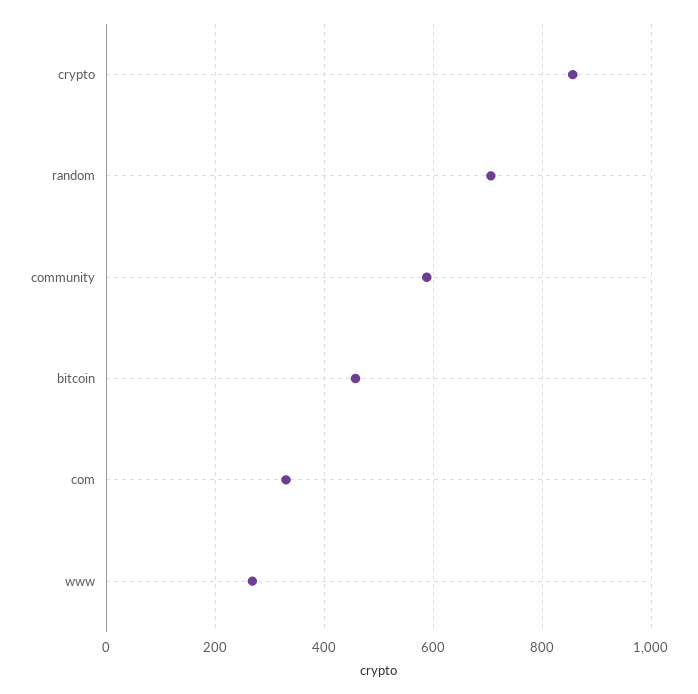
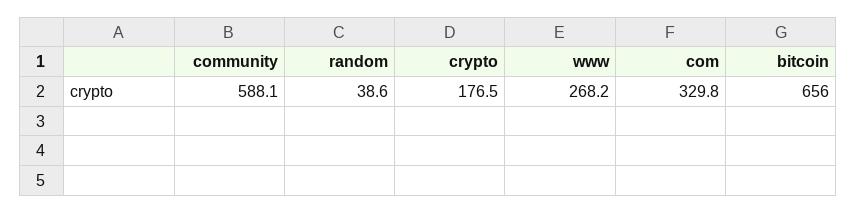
  {
-   "crypto": 860,
+   "crypto": 176.5,
-   "random": 700,
+   "random": 38.6,
    "community": 588.1,
-   "bitcoin": 460,
+   "bitcoin": 656,
    "com": 329.8,
    "www": 268.2
  }

